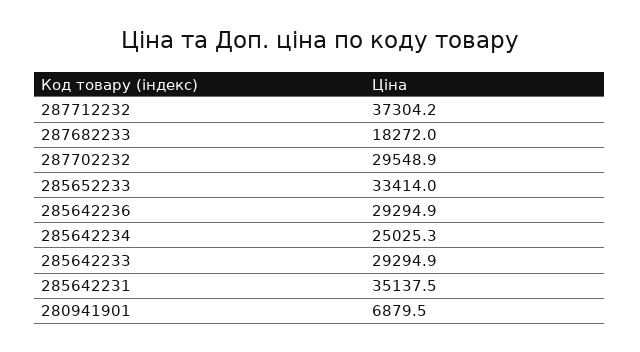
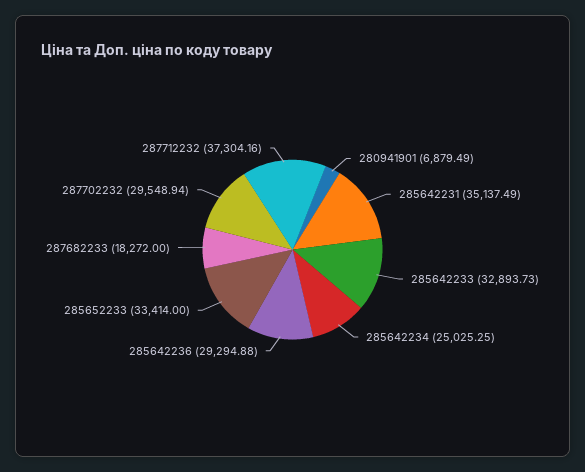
  {
    "287712232": 37304.16,
    "287682233": 18272,
    "287702232": 29548.94,
    "285652233": 33414,
    "285642236": 29294.88,
    "285642234": 25025.25,
-   "285642233": 29294.9,
+   "285642233": 32893.73,
    "285642231": 35137.49,
    "280941901": 6879.49
  }

